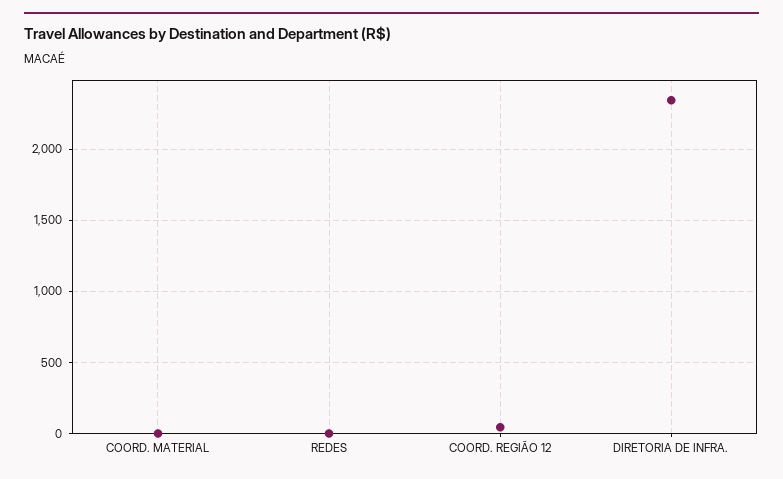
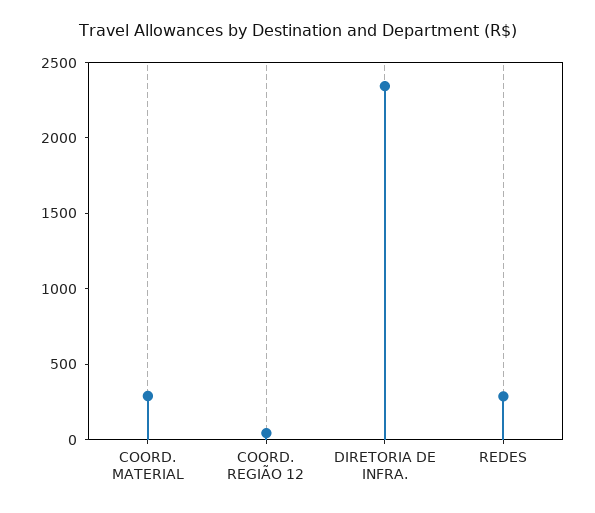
  {
-   "COORD. MATERIAL": 0,
+   "COORD. MATERIAL": 300,
-   "REDES": 0,
+   "REDES": 300,
    "COORD. REGIÃO 12": 50,
    "DIRETORIA DE INFRA.": 2350
  }

